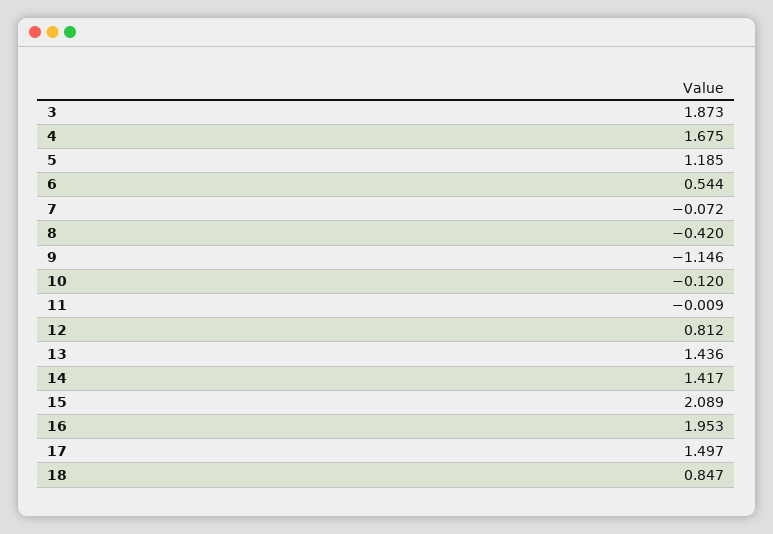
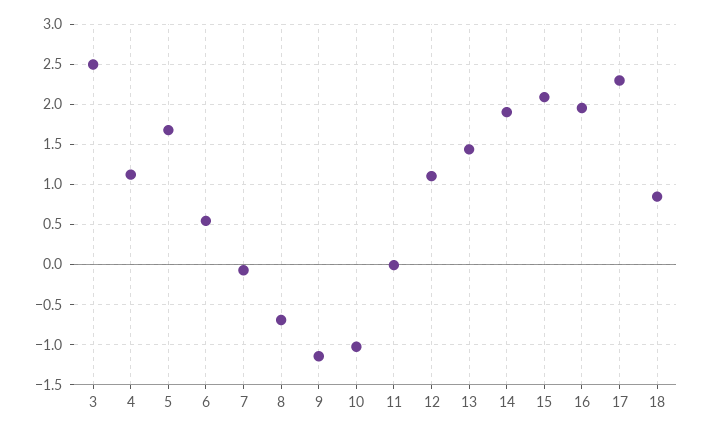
  {
-   "3": 1.873,
+   "3": 2.5,
-   "4": 1.675,
+   "4": 1.1,
-   "5": 1.185,
+   "5": 1.7,
    "6": 0.544,
    "7": -0.072,
-   "8": -0.42,
+   "8": -0.7,
    "9": -1.146,
-   "10": -0.12,
+   "10": -1,
    "11": -0.009,
-   "12": 0.812,
+   "12": 1.1,
    "13": 1.436,
-   "14": 1.417,
+   "14": 1.9,
    "15": 2.089,
    "16": 1.953,
-   "17": 1.497,
+   "17": 2.3,
    "18": 0.847
  }

